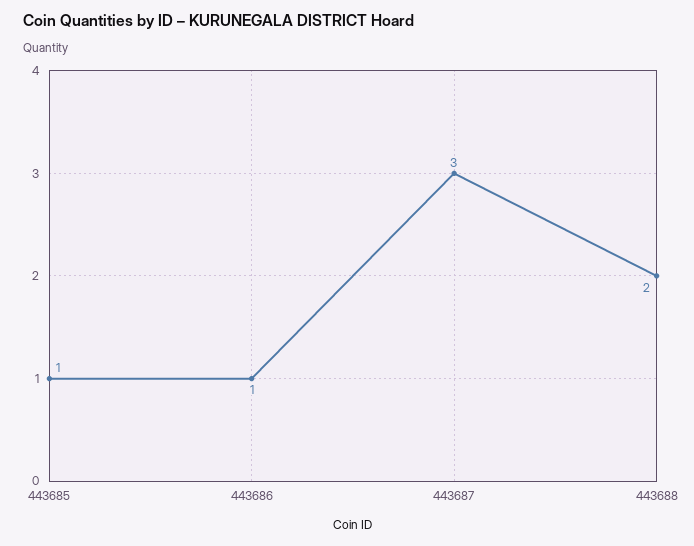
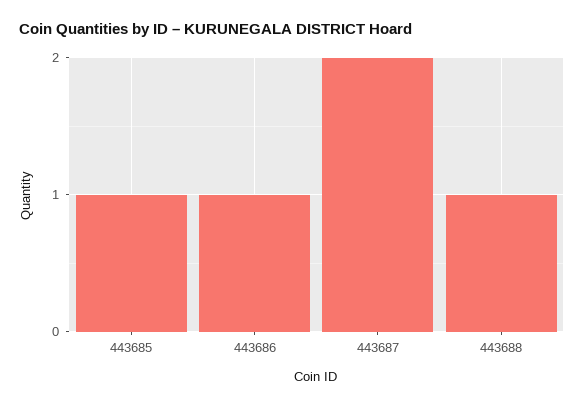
  {
    "443685": 1,
    "443686": 1,
-   "443687": 3,
+   "443687": 2,
-   "443688": 2
+   "443688": 1
  }

